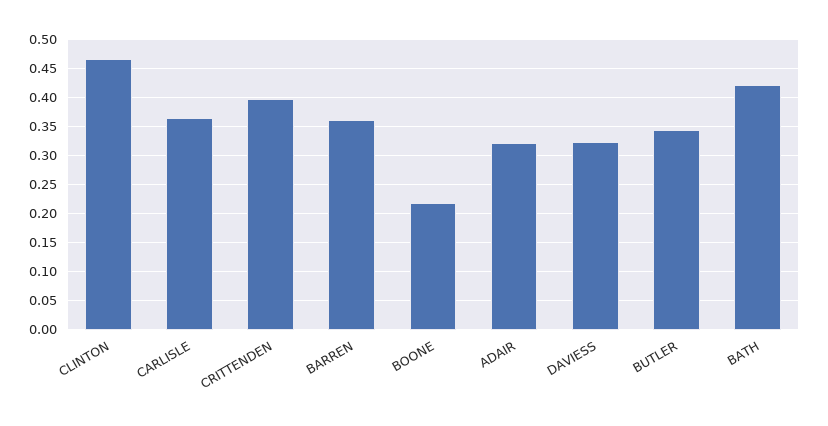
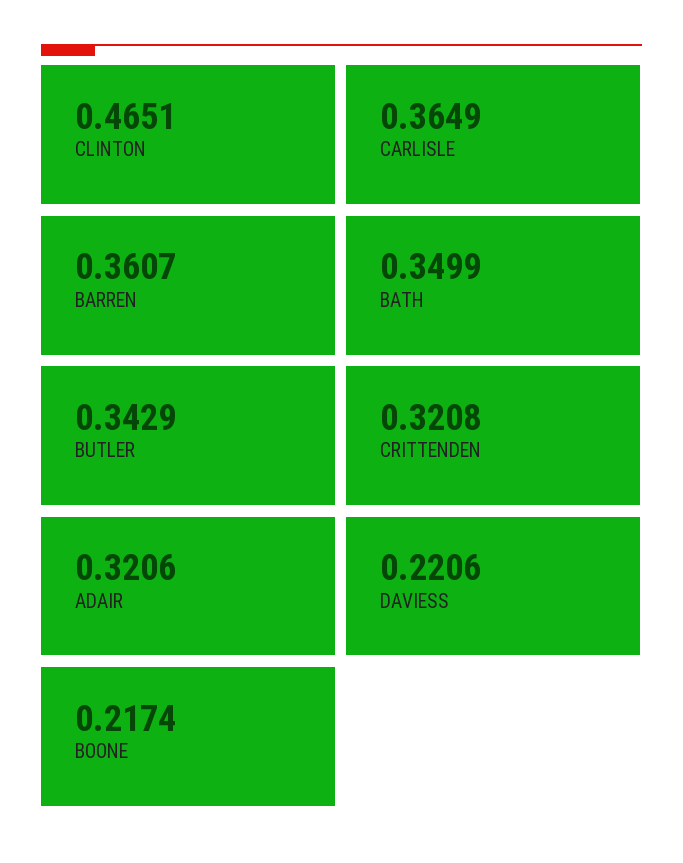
  {
    "CLINTON": 0.4651,
    "CARLISLE": 0.3649,
-   "CRITTENDEN": 0.4,
+   "CRITTENDEN": 0.3208,
    "BARREN": 0.3607,
    "BOONE": 0.2174,
    "ADAIR": 0.3206,
-   "DAVIESS": 0.325,
+   "DAVIESS": 0.2206,
    "BUTLER": 0.3429,
-   "BATH": 0.425
+   "BATH": 0.3499
  }

